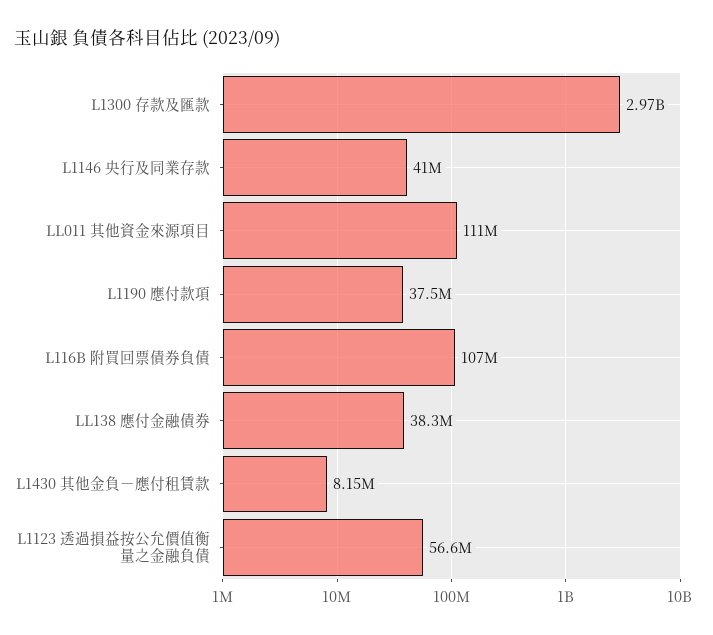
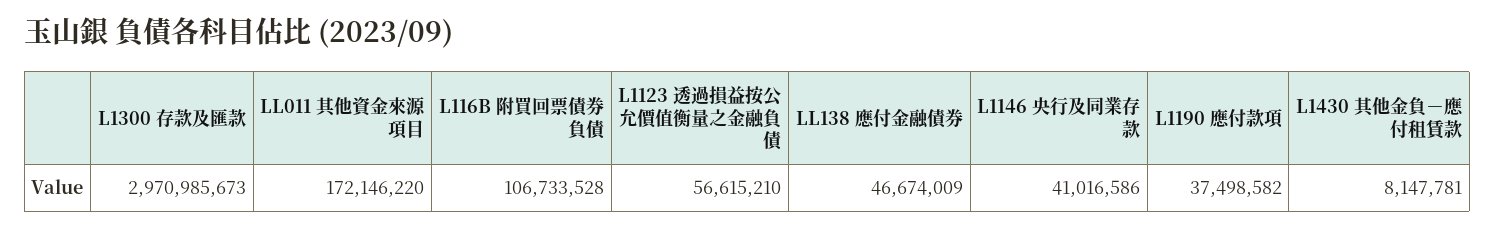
  {
    "L1300 存款及匯款": 2970985673,
    "L1146 央行及同業存款": 41016586,
-   "LL011 其他資金來源項目": 111000000,
+   "LL011 其他資金來源項目": 172146220,
    "L1190 應付款項": 37498582,
    "L116B 附買回票債券負債": 106733528,
-   "LL138 應付金融債券": 38300000,
+   "LL138 應付金融債券": 46674009,
    "L1430 其他金負－應付租賃款": 8147781,
    "L1123 透過損益按公允價值衡量之金融負債": 56615210
  }

